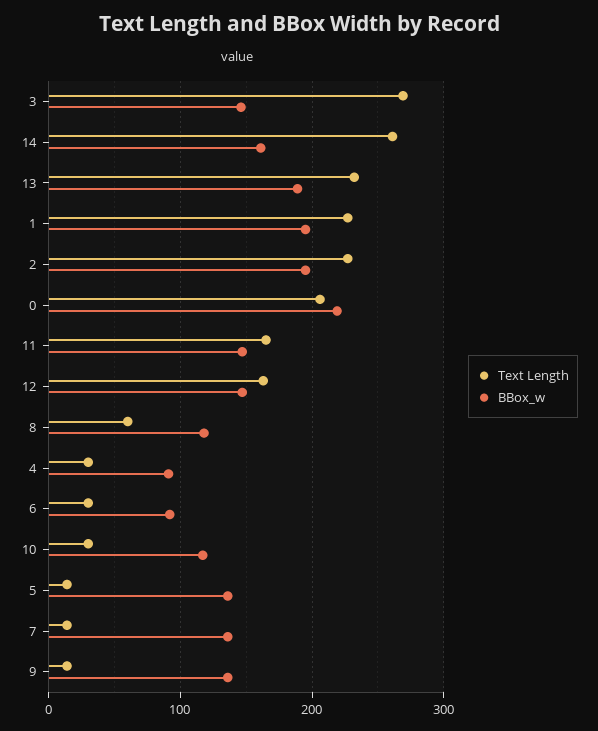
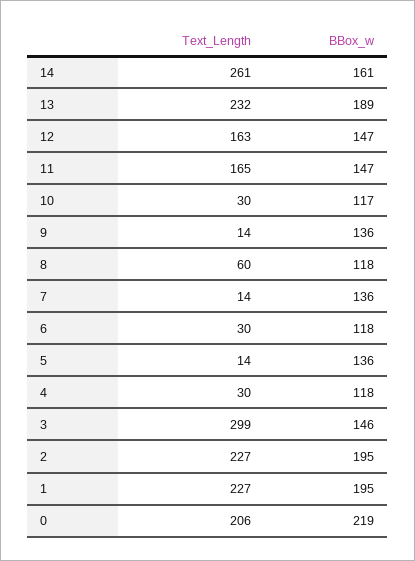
  {
    "Text Length": {
-     "3": 270,
+     "3": 299,
      "14": 261,
      "13": 232,
      "1": 227,
      "2": 227,
      "0": 206,
      "11": 165,
      "12": 163,
      "8": 60,
      "4": 30,
      "6": 30,
      "10": 30,
      "5": 14,
      "7": 14,
      "9": 14
    },
    "BBox_w": {
      "3": 146,
      "14": 161,
      "13": 189,
      "1": 195,
      "2": 195,
      "0": 219,
      "11": 147,
      "12": 147,
      "8": 118,
-     "4": 90,
+     "4": 118,
-     "6": 90,
+     "6": 118,
      "10": 117,
      "5": 136,
      "7": 136,
      "9": 136
    }
  }

